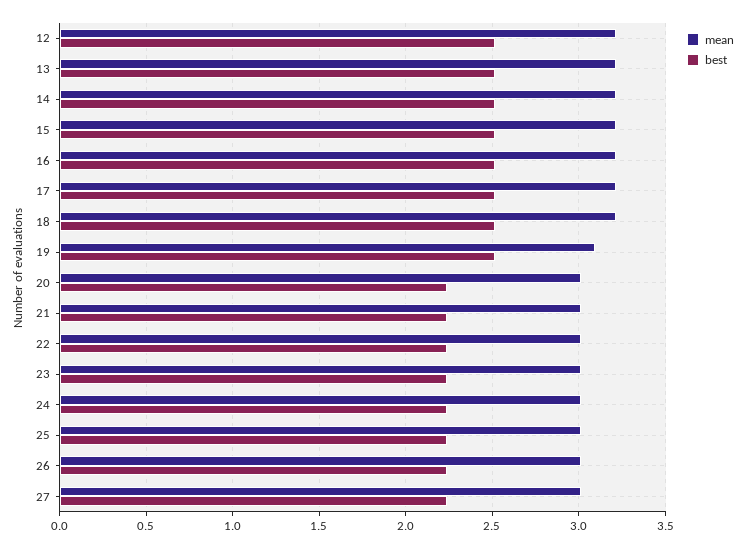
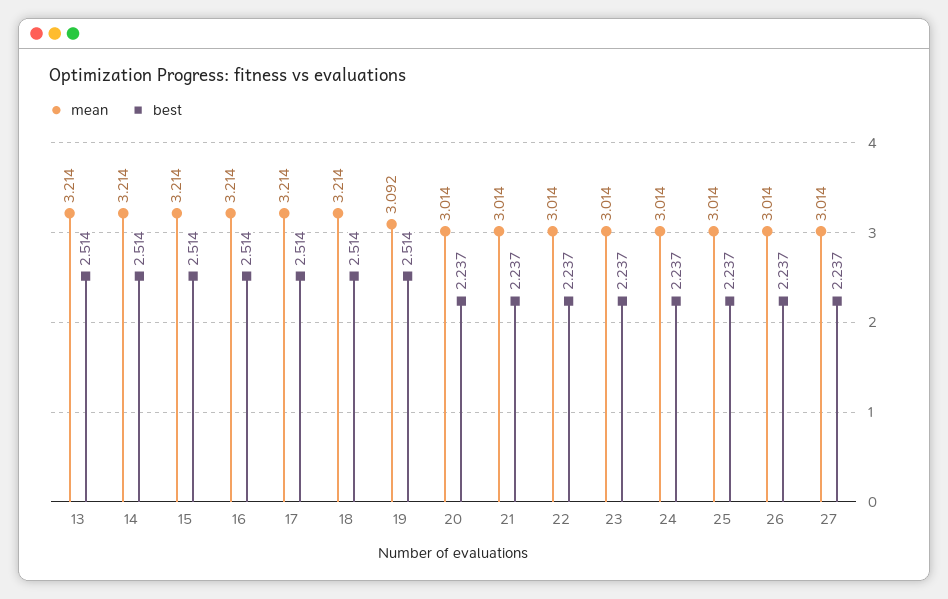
  {
    "mean": {
-     "12": 3.2,
      "13": 3.214,
      "14": 3.214,
      "15": 3.214,
      "16": 3.214,
      "17": 3.214,
      "18": 3.214,
      "19": 3.092,
      "20": 3.014,
      "21": 3.014,
      "22": 3.014,
      "23": 3.014,
      "24": 3.014,
      "25": 3.014,
      "26": 3.014,
      "27": 3.014
    },
    "best": {
-     "12": 2.5,
      "13": 2.514,
      "14": 2.514,
      "15": 2.514,
      "16": 2.514,
      "17": 2.514,
      "18": 2.514,
      "19": 2.514,
      "20": 2.237,
      "21": 2.237,
      "22": 2.237,
      "23": 2.237,
      "24": 2.237,
      "25": 2.237,
      "26": 2.237,
      "27": 2.237
    }
  }

